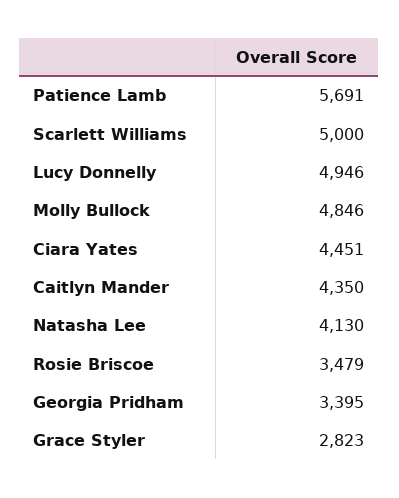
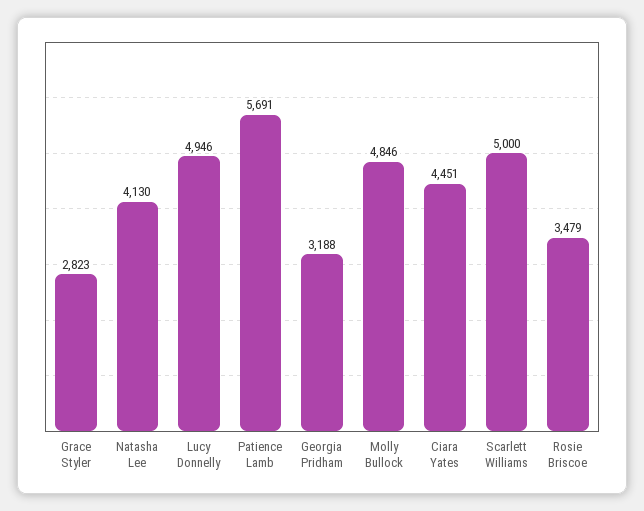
  {
    "Patience Lamb": 5691,
    "Scarlett Williams": 5000,
    "Lucy Donnelly": 4946,
    "Molly Bullock": 4846,
    "Ciara Yates": 4451,
-   "Caitlyn Mander": 4350,
    "Natasha Lee": 4130,
    "Rosie Briscoe": 3479,
-   "Georgia Pridham": 3395,
+   "Georgia Pridham": 3188,
    "Grace Styler": 2823
  }

